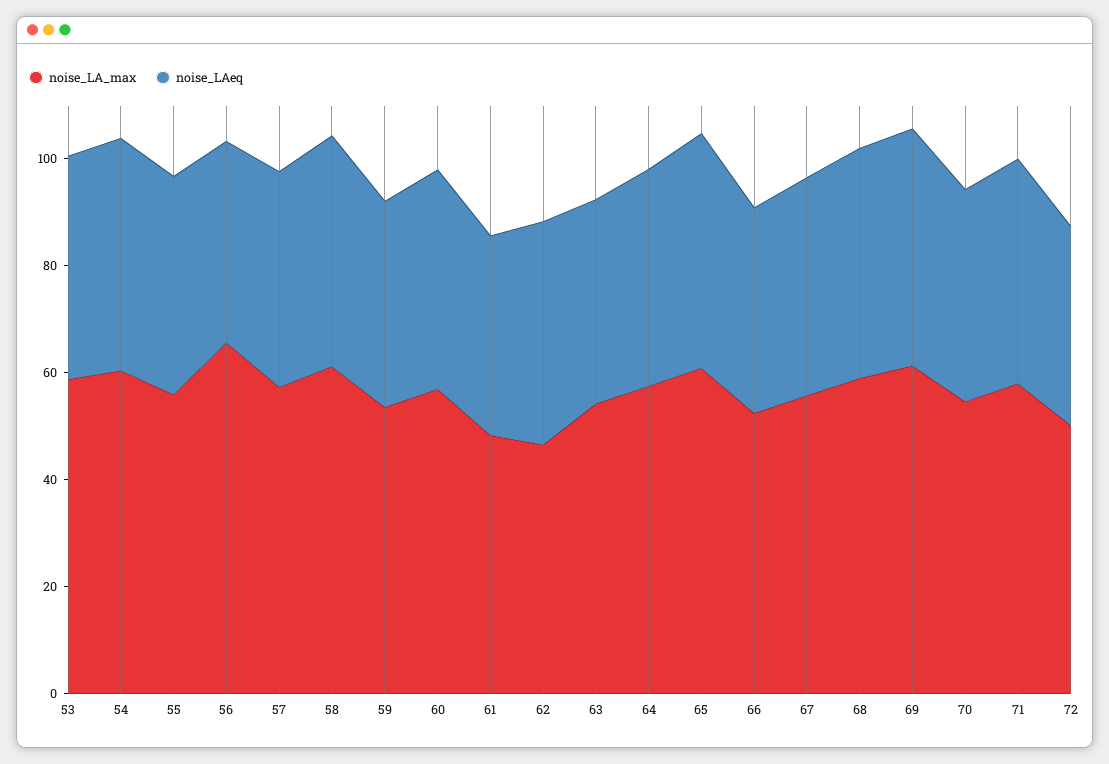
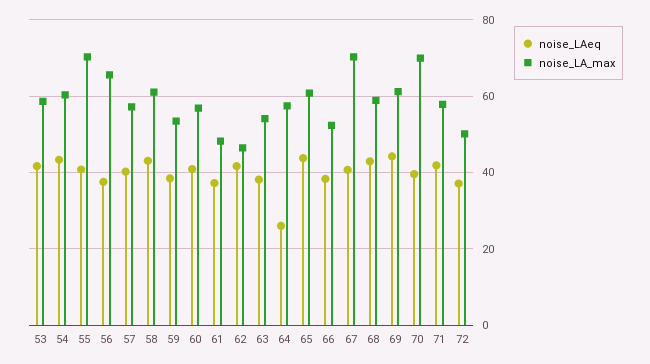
  {
    "noise_LA_max": {
      "53": 58,
      "54": 60,
-     "55": 55,
+     "55": 70,
      "56": 66,
      "57": 58,
      "58": 62,
      "59": 54,
      "60": 56,
      "61": 48,
      "62": 46,
      "63": 54,
      "64": 58,
      "65": 60,
      "66": 52,
-     "67": 55,
+     "67": 70,
      "68": 58,
      "69": 62,
-     "70": 55,
+     "70": 70,
      "71": 58,
      "72": 50
    },
    "noise_LAeq": {
      "53": 42,
      "54": 44,
      "55": 40,
      "56": 38,
      "57": 40,
      "58": 44,
      "59": 38,
      "60": 40,
      "61": 38,
      "62": 42,
      "63": 38,
-     "64": 40,
+     "64": 26,
      "65": 44,
      "66": 38,
      "67": 40,
      "68": 42,
      "69": 44,
      "70": 40,
      "71": 42,
      "72": 38
    }
  }

